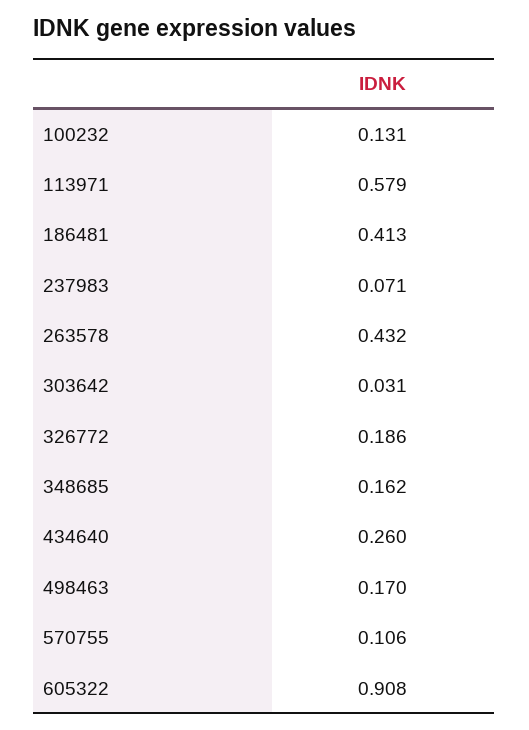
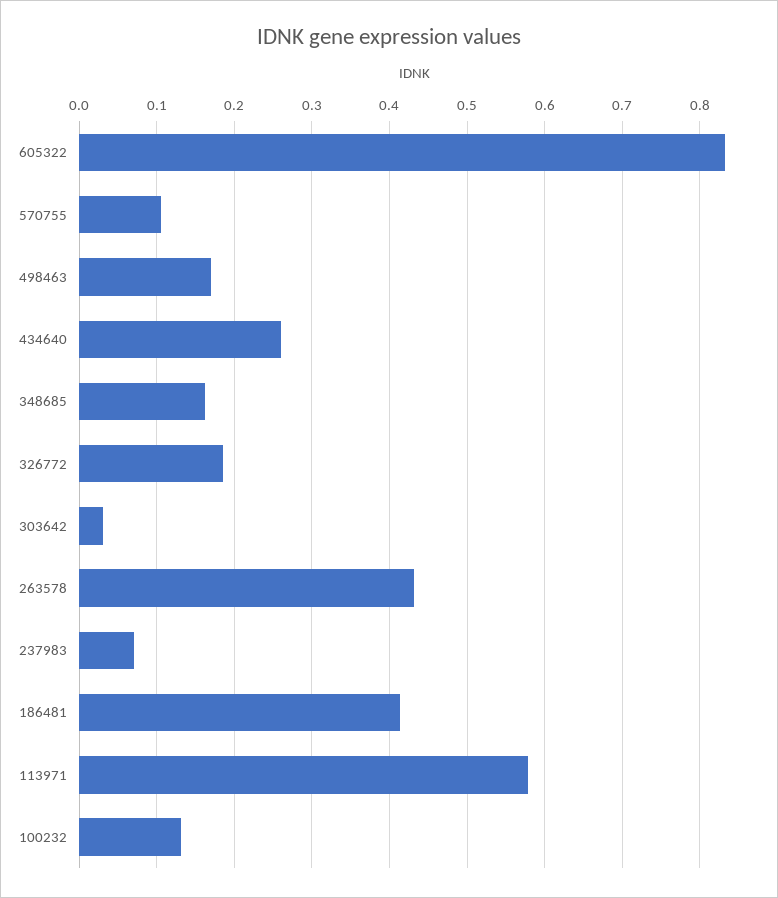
  {
    "100232": 0.131,
    "113971": 0.579,
    "186481": 0.413,
    "237983": 0.071,
    "263578": 0.432,
    "303642": 0.031,
    "326772": 0.186,
    "348685": 0.162,
    "434640": 0.26,
    "498463": 0.17,
    "570755": 0.106,
-   "605322": 0.908
+   "605322": 0.83
  }

